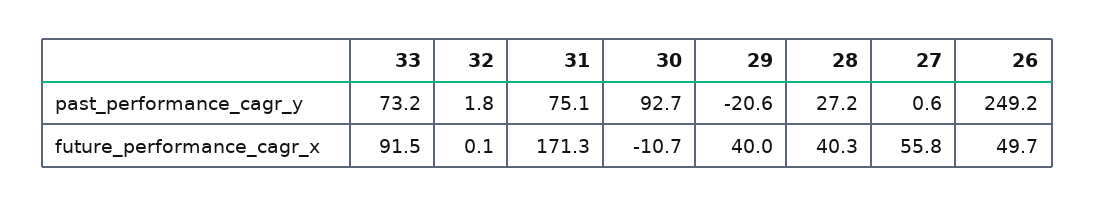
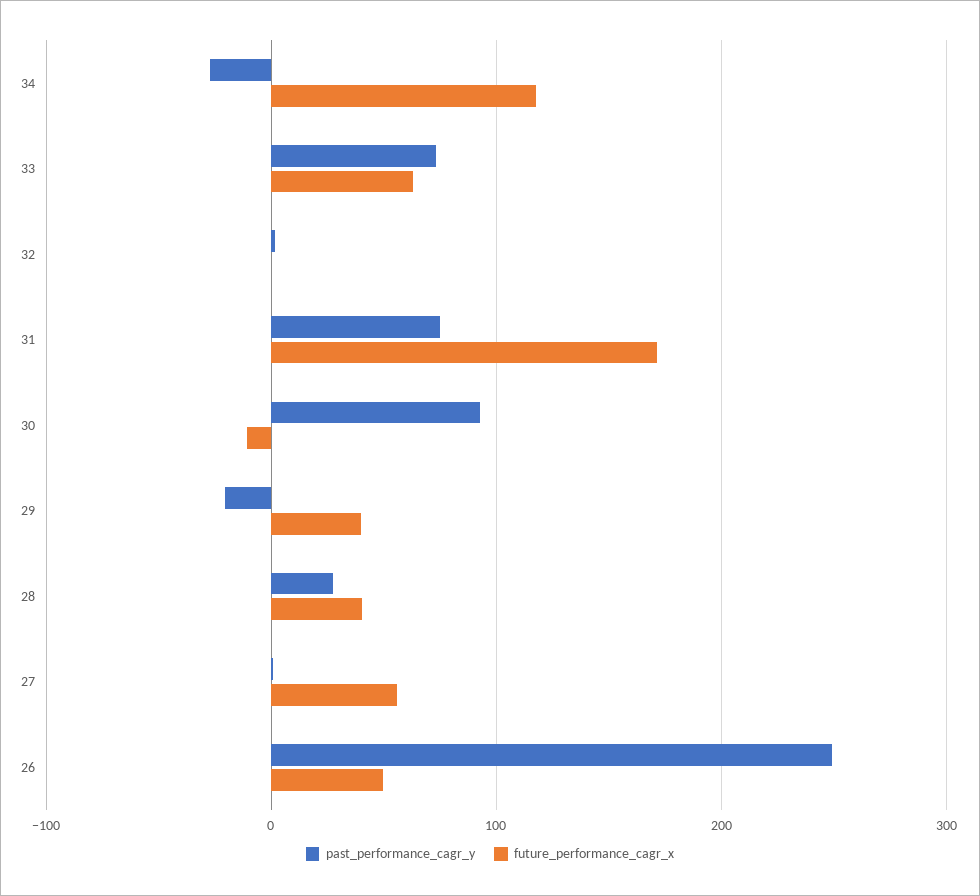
  {
    "past_performance_cagr_y": {
      "33": 73.2,
      "32": 1.8,
      "31": 75.1,
      "30": 92.7,
      "29": -20.6,
      "28": 27.2,
      "27": 0.6,
-     "26": 249.2
+     "26": 249.2,
+     "34": -30
    },
    "future_performance_cagr_x": {
-     "33": 91.5,
+     "33": 60,
      "32": 0.1,
      "31": 171.3,
      "30": -10.7,
      "29": 40,
      "28": 40.3,
      "27": 55.8,
-     "26": 49.7
+     "26": 49.7,
+     "34": 120
    }
  }

